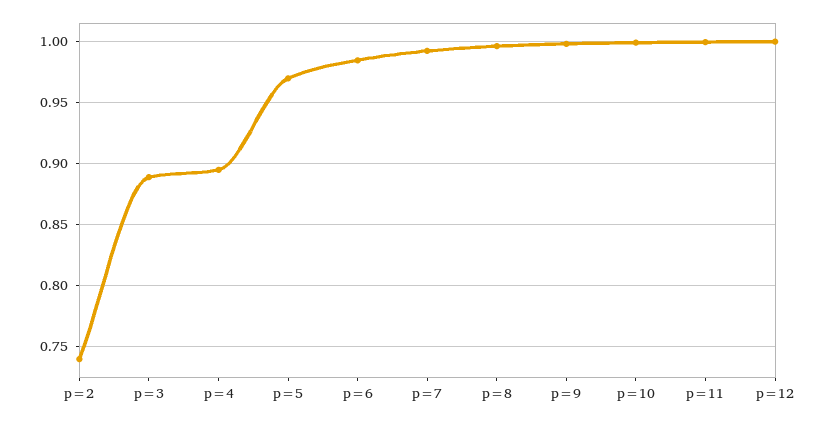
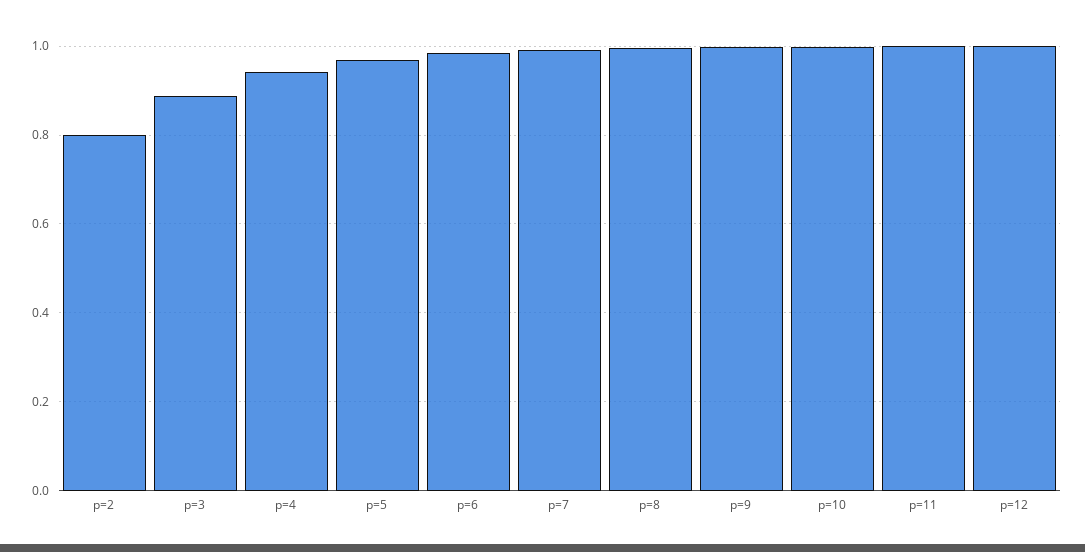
  {
-   "p=2": 0.74,
+   "p=2": 0.8,
    "p=3": 0.89,
-   "p=4": 0.895,
+   "p=4": 0.94,
    "p=5": 0.97,
    "p=6": 0.985,
    "p=7": 0.99,
    "p=8": 0.995,
    "p=9": 1,
    "p=10": 1,
    "p=11": 1,
    "p=12": 1
  }

